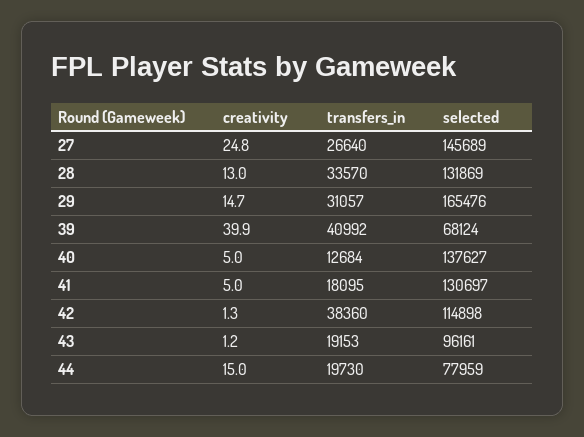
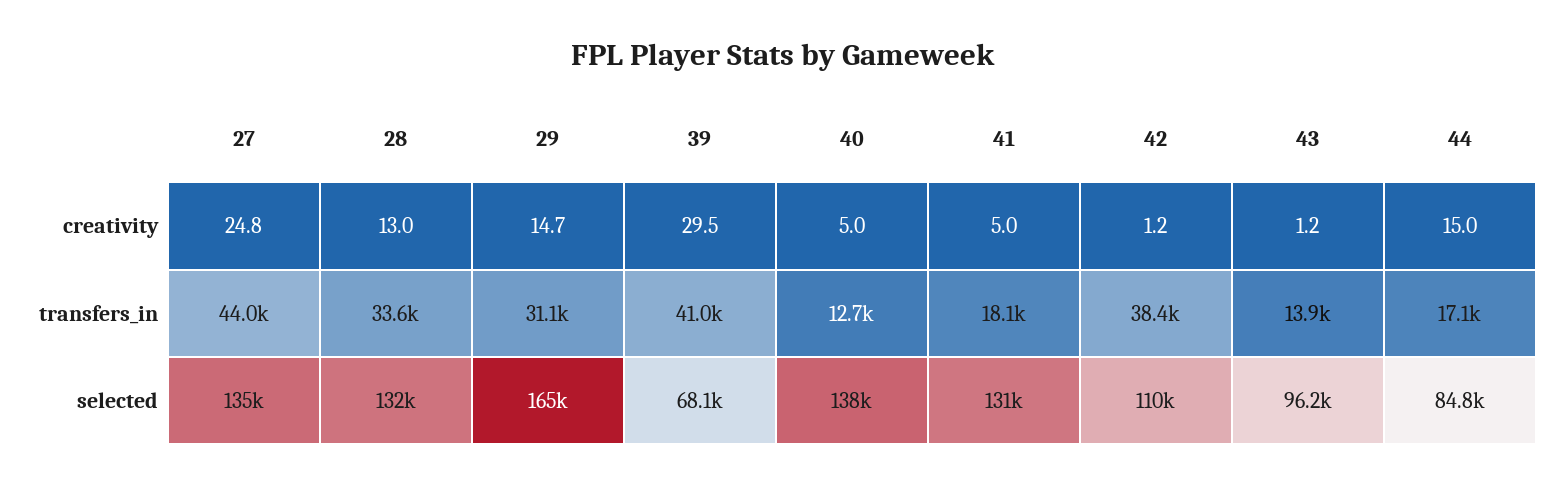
  {
    "creativity": {
      "27": 24.8,
      "28": 13,
      "29": 14.7,
-     "39": 39.9,
+     "39": 29.5,
      "40": 5,
      "41": 5,
-     "42": 1.3,
+     "42": 1.2,
      "43": 1.2,
      "44": 15
    },
    "transfers_in": {
-     "27": 26640,
+     "27": 44000,
      "28": 33570,
      "29": 31057,
      "39": 40992,
      "40": 12684,
      "41": 18095,
      "42": 38360,
-     "43": 19153,
+     "43": 13900,
-     "44": 19730
+     "44": 17100
    },
    "selected": {
-     "27": 145689,
+     "27": 135000,
      "28": 131869,
      "29": 165476,
      "39": 68124,
      "40": 137627,
      "41": 130697,
-     "42": 114898,
+     "42": 110000,
      "43": 96161,
-     "44": 77959
+     "44": 84800
    }
  }

